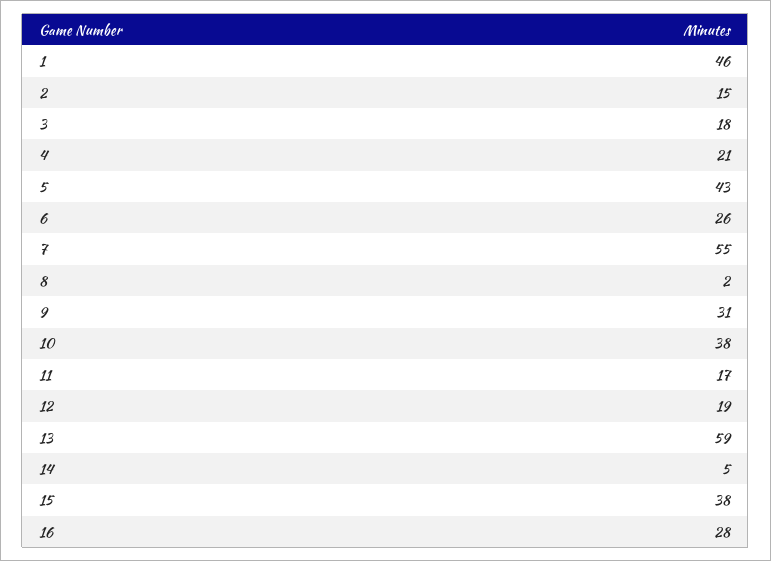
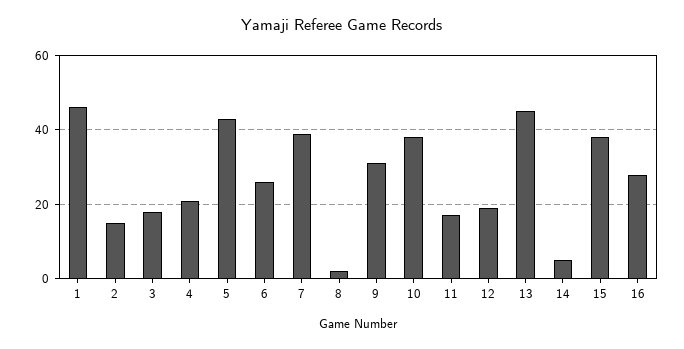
  {
    "1": 46,
    "2": 15,
    "3": 18,
    "4": 21,
    "5": 43,
    "6": 26,
-   "7": 55,
+   "7": 40,
    "8": 2,
    "9": 31,
    "10": 38,
    "11": 17,
    "12": 19,
-   "13": 59,
+   "13": 45,
    "14": 5,
    "15": 38,
    "16": 28
  }

